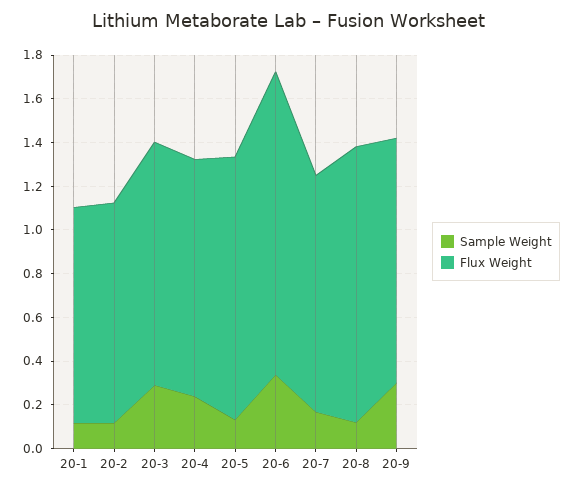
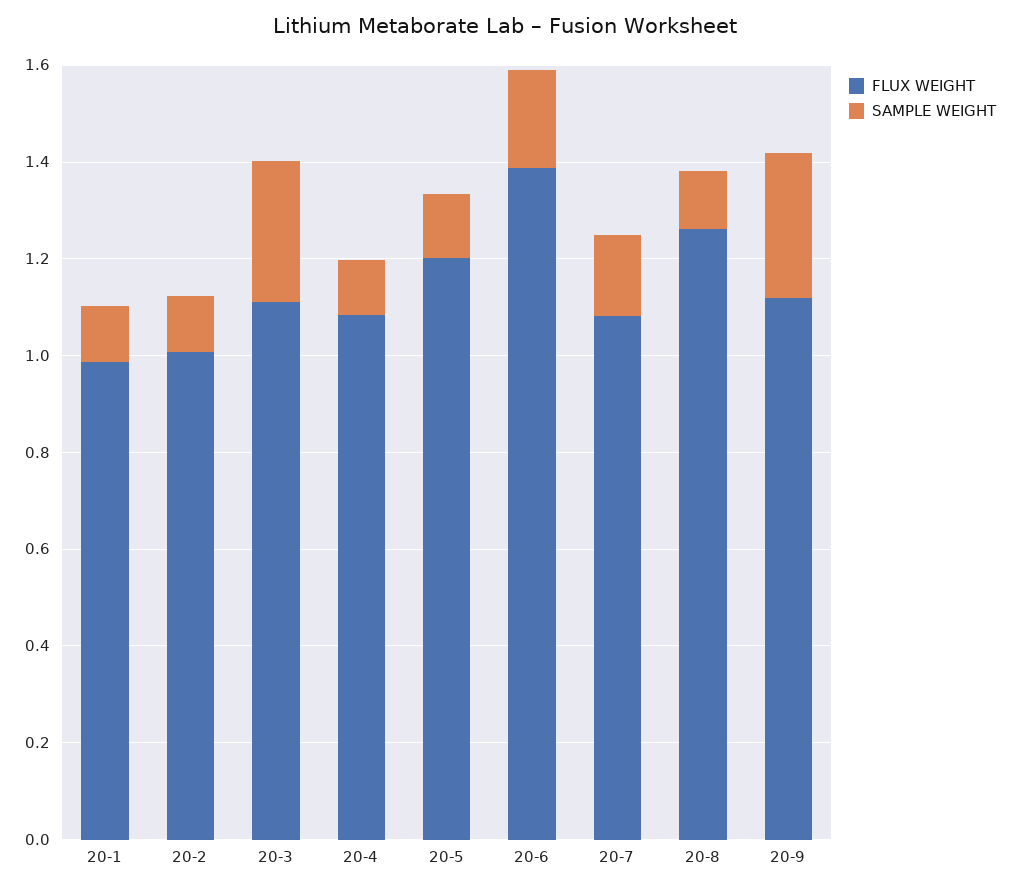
  {
    "Sample Weight": {
      "20-1": 0.1,
      "20-2": 0.1,
      "20-3": 0.3,
-     "20-4": 0.25,
+     "20-4": 0.1,
      "20-5": 0.15,
-     "20-6": 0.35,
+     "20-6": 0.2,
      "20-7": 0.15,
      "20-8": 0.1,
      "20-9": 0.3
    },
    "Flux Weight": {
      "20-1": 1,
      "20-2": 1,
      "20-3": 1.1,
      "20-4": 1.1,
      "20-5": 1.2,
      "20-6": 1.4,
      "20-7": 1.1,
      "20-8": 1.25,
      "20-9": 1.1
    }
  }

